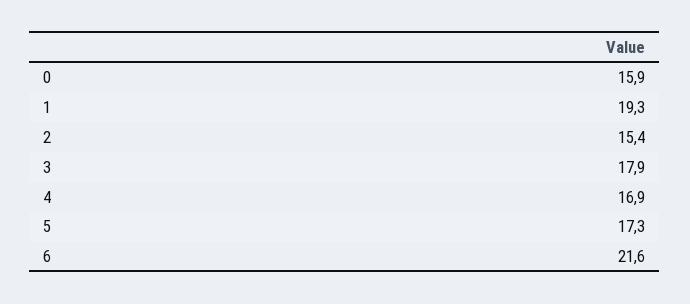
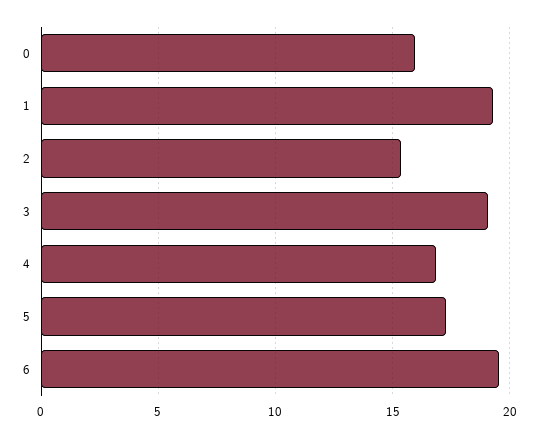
  {
    "0": 15.9,
    "1": 19.3,
    "2": 15.4,
-   "3": 17.9,
+   "3": 19,
    "4": 16.9,
    "5": 17.3,
-   "6": 21.6
+   "6": 19.5
  }

